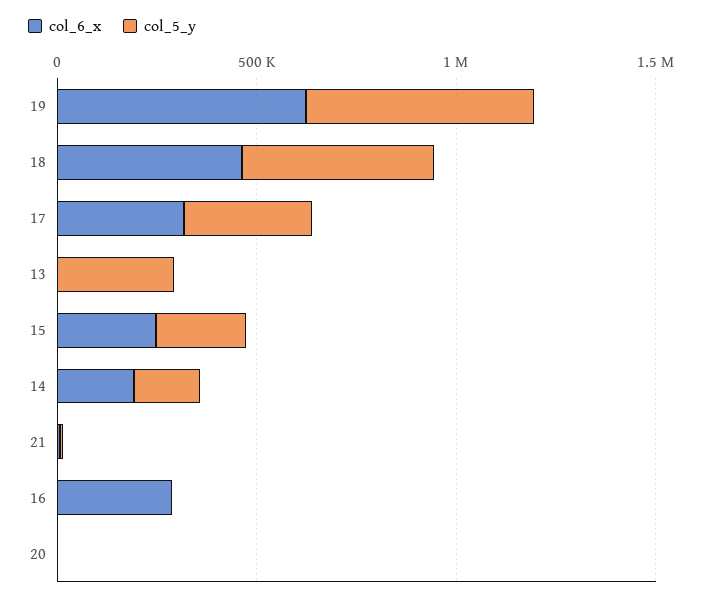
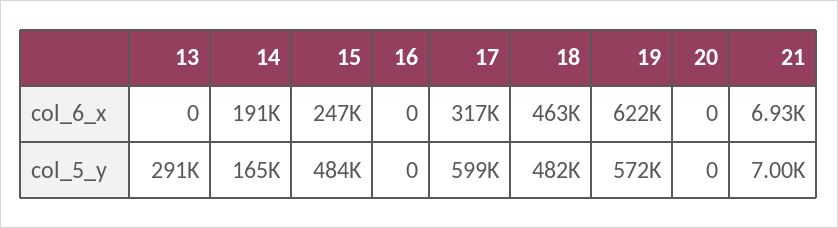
  {
    "col_6_x": {
      "19": 622000,
      "18": 463000,
      "17": 317000,
      "13": 0,
      "15": 247000,
      "14": 191000,
      "21": 6930,
-     "16": 300000,
+     "16": 0,
      "20": 0
    },
    "col_5_y": {
      "19": 572000,
      "18": 482000,
-     "17": 300000,
+     "17": 599000,
      "13": 291000,
-     "15": 200000,
+     "15": 484000,
      "14": 165000,
      "21": 7000,
      "16": 0,
      "20": 0
    }
  }

